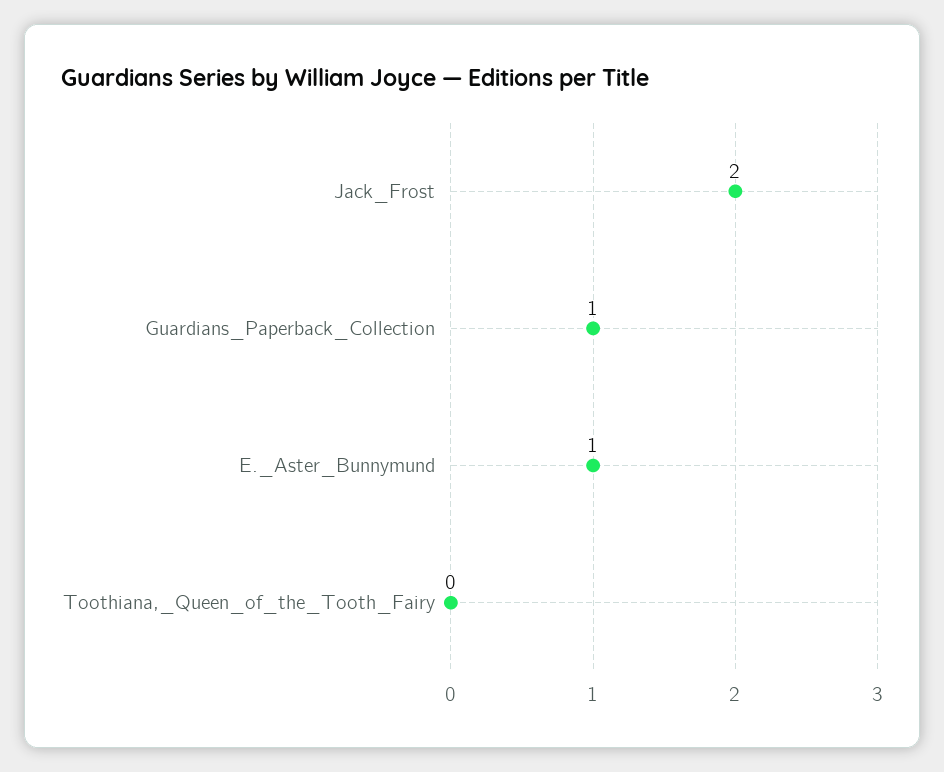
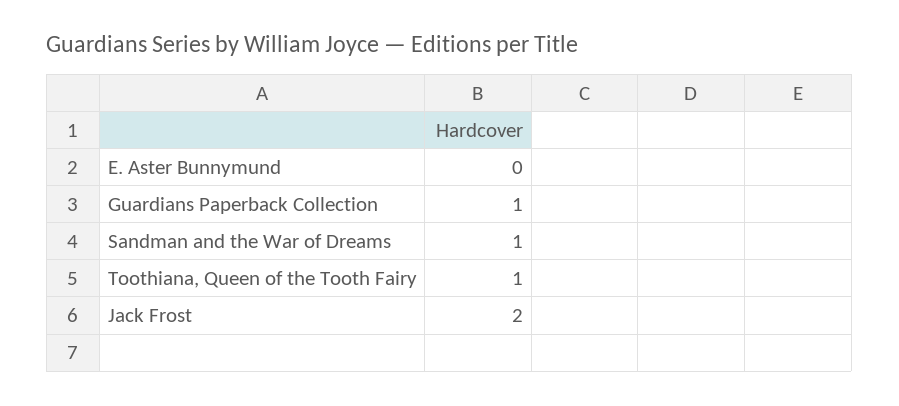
  {
    "Jack_Frost": 2,
    "Guardians_Paperback_Collection": 1,
-   "E._Aster_Bunnymund": 1,
+   "E._Aster_Bunnymund": 0,
-   "Toothiana,_Queen_of_the_Tooth_Fairy": 0
+   "Toothiana,_Queen_of_the_Tooth_Fairy": 1,
+   "Sandman and the War of Dreams": 1
  }

